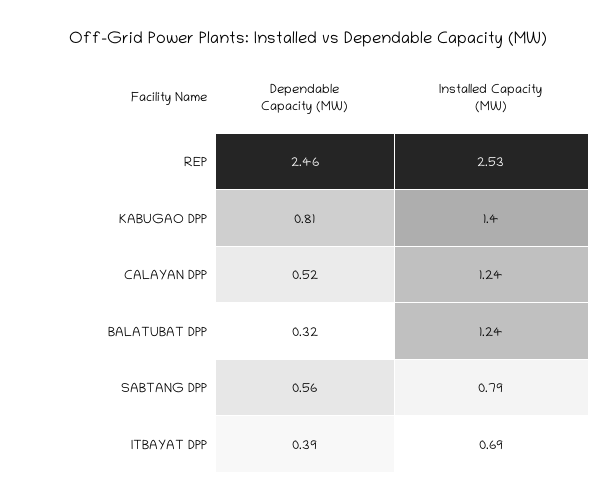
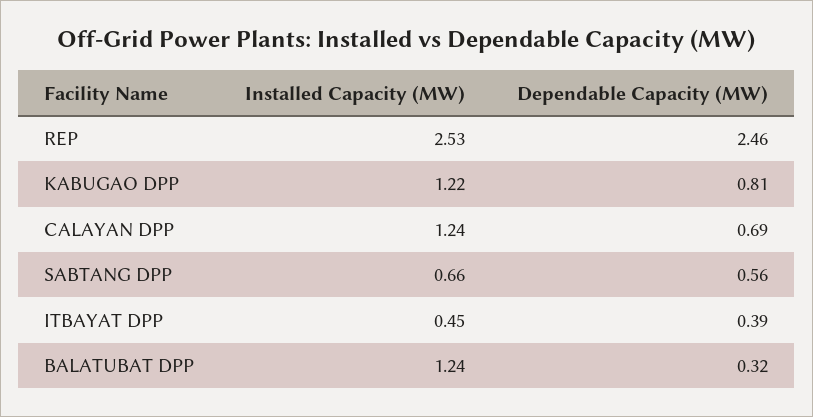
  {
    "Dependable Capacity (MW)": {
      "REP": 2.46,
      "KABUGAO DPP": 0.81,
-     "CALAYAN DPP": 0.52,
+     "CALAYAN DPP": 0.69,
      "BALATUBAT DPP": 0.32,
      "SABTANG DPP": 0.56,
      "ITBAYAT DPP": 0.39
    },
    "Installed Capacity (MW)": {
      "REP": 2.53,
-     "KABUGAO DPP": 1.4,
+     "KABUGAO DPP": 1.22,
      "CALAYAN DPP": 1.24,
      "BALATUBAT DPP": 1.24,
-     "SABTANG DPP": 0.79,
+     "SABTANG DPP": 0.66,
-     "ITBAYAT DPP": 0.69
+     "ITBAYAT DPP": 0.45
    }
  }

